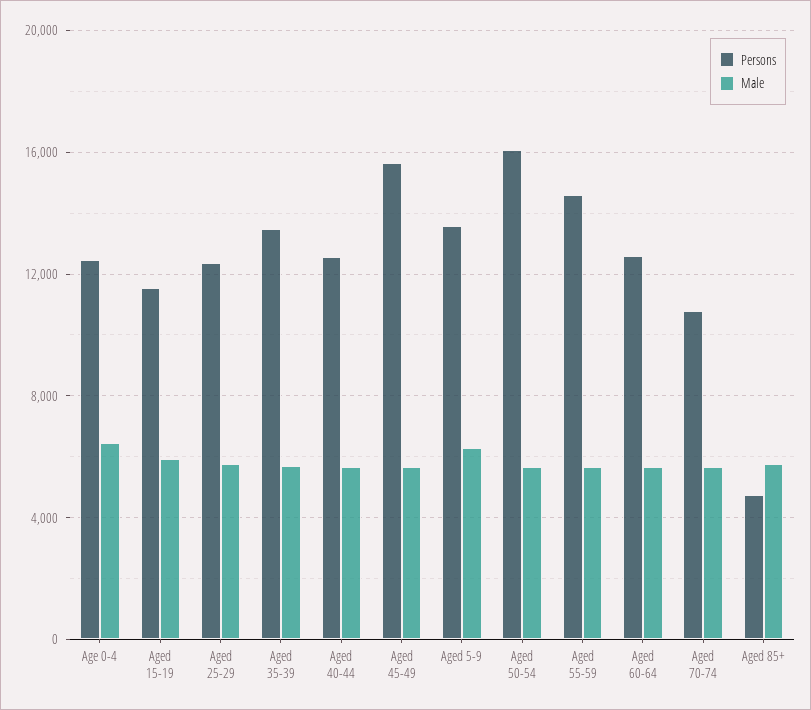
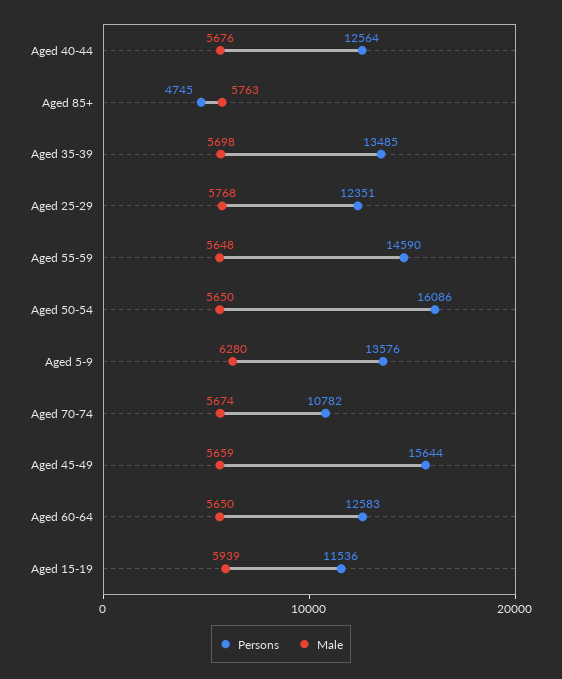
  {
    "Persons": {
-     "Age 0-4": 12500,
      "Aged 15-19": 11536,
      "Aged 25-29": 12351,
      "Aged 35-39": 13485,
      "Aged 40-44": 12564,
      "Aged 45-49": 15644,
      "Aged 5-9": 13576,
      "Aged 50-54": 16086,
      "Aged 55-59": 14590,
      "Aged 60-64": 12583,
      "Aged 70-74": 10782,
      "Aged 85+": 4745
    },
    "Male": {
-     "Age 0-4": 6500,
      "Aged 15-19": 5939,
      "Aged 25-29": 5768,
      "Aged 35-39": 5698,
      "Aged 40-44": 5676,
      "Aged 45-49": 5659,
      "Aged 5-9": 6280,
      "Aged 50-54": 5650,
      "Aged 55-59": 5648,
      "Aged 60-64": 5650,
      "Aged 70-74": 5674,
      "Aged 85+": 5763
    }
  }

